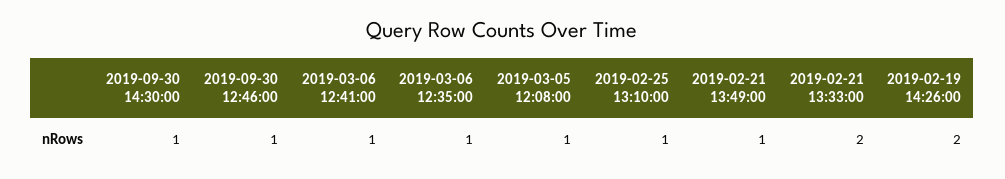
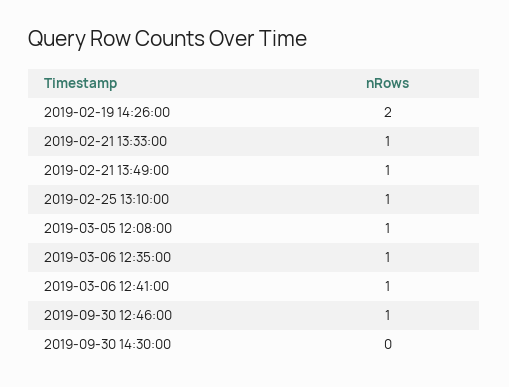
  {
-   "2019-09-30 14:30:00": 1,
+   "2019-09-30 14:30:00": 0,
    "2019-09-30 12:46:00": 1,
    "2019-03-06 12:41:00": 1,
    "2019-03-06 12:35:00": 1,
    "2019-03-05 12:08:00": 1,
    "2019-02-25 13:10:00": 1,
    "2019-02-21 13:49:00": 1,
-   "2019-02-21 13:33:00": 2,
+   "2019-02-21 13:33:00": 1,
    "2019-02-19 14:26:00": 2
  }

